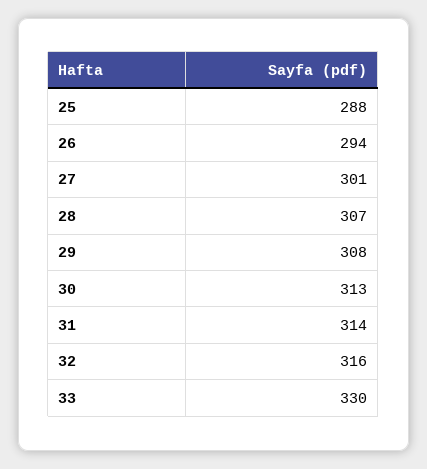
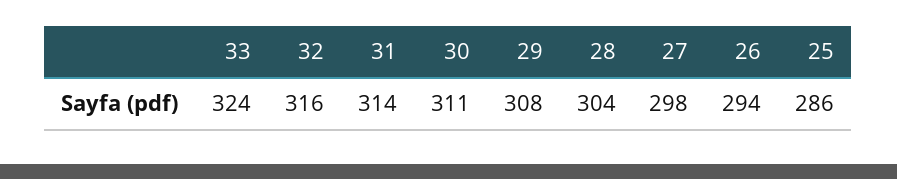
  {
-   "25": 288,
+   "25": 286,
    "26": 294,
-   "27": 301,
+   "27": 298,
-   "28": 307,
+   "28": 304,
    "29": 308,
-   "30": 313,
+   "30": 311,
    "31": 314,
    "32": 316,
-   "33": 330
+   "33": 324
  }

